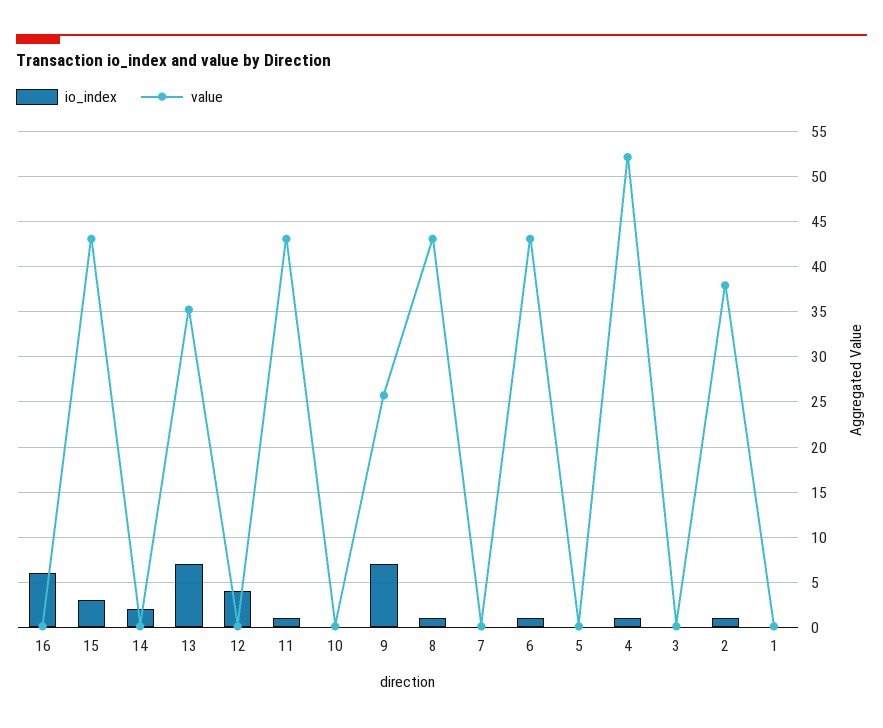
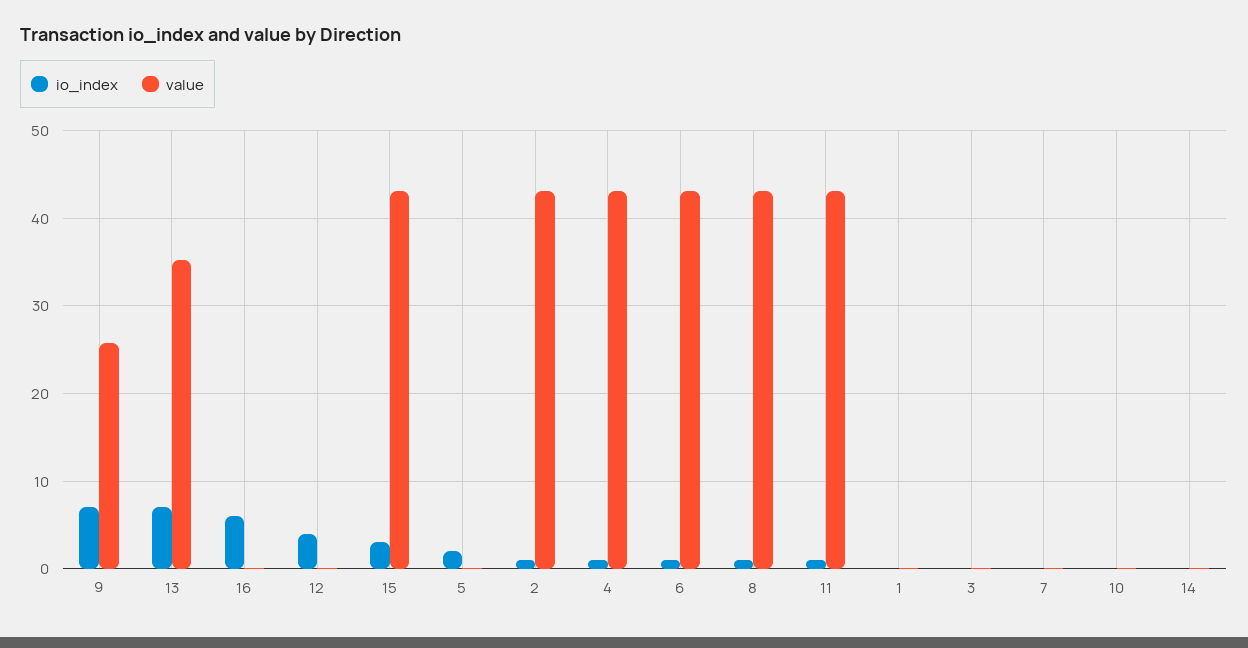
  {
    "io_index": {
      "16": 6,
      "15": 3,
-     "14": 2,
+     "14": 0,
      "13": 7,
      "12": 4,
      "11": 1,
      "10": 0,
      "9": 7,
      "8": 1,
      "7": 0,
      "6": 1,
-     "5": 0,
+     "5": 2,
      "4": 1,
      "3": 0,
      "2": 1,
      "1": 0
    },
    "value": {
      "16": 0,
      "15": 43,
      "14": 0,
      "13": 35,
      "12": 0,
      "11": 43,
      "10": 0,
      "9": 26,
      "8": 43,
      "7": 0,
      "6": 43,
      "5": 0,
-     "4": 52,
+     "4": 43,
      "3": 0,
-     "2": 38,
+     "2": 43,
      "1": 0
    }
  }

